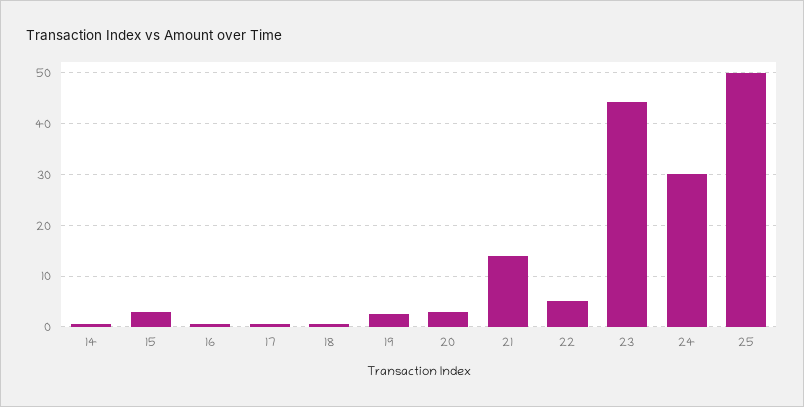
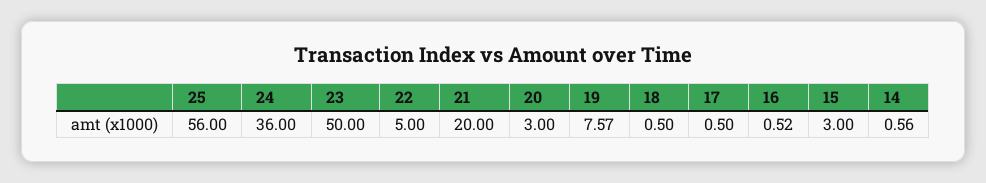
  {
    "14": 0.56,
    "15": 3,
    "16": 0.52,
    "17": 0.5,
    "18": 0.5,
-   "19": 2,
+   "19": 7.57,
    "20": 3,
-   "21": 14,
+   "21": 20,
    "22": 5,
-   "23": 44,
+   "23": 50,
-   "24": 30,
+   "24": 36,
-   "25": 50
+   "25": 56
  }

